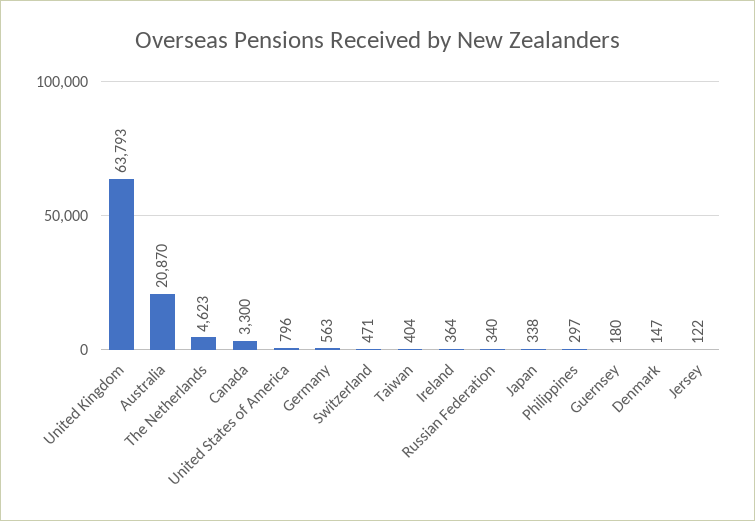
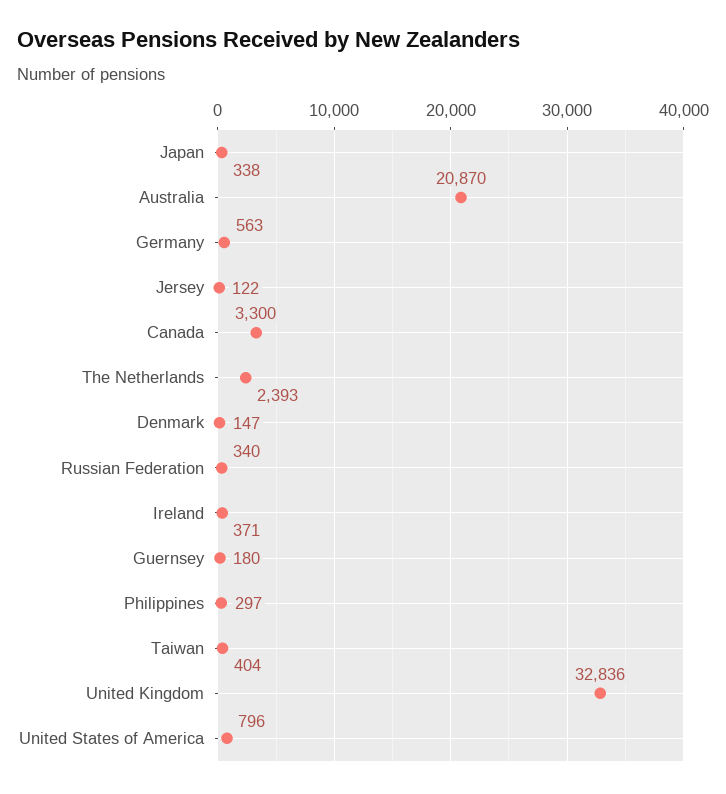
  {
-   "United Kingdom": 63793,
+   "United Kingdom": 32836,
    "Australia": 20870,
-   "The Netherlands": 4623,
+   "The Netherlands": 2393,
    "Canada": 3300,
    "United States of America": 796,
    "Germany": 563,
-   "Switzerland": 471,
    "Taiwan": 404,
-   "Ireland": 364,
+   "Ireland": 371,
    "Russian Federation": 340,
    "Japan": 338,
    "Philippines": 297,
    "Guernsey": 180,
    "Denmark": 147,
    "Jersey": 122
  }

